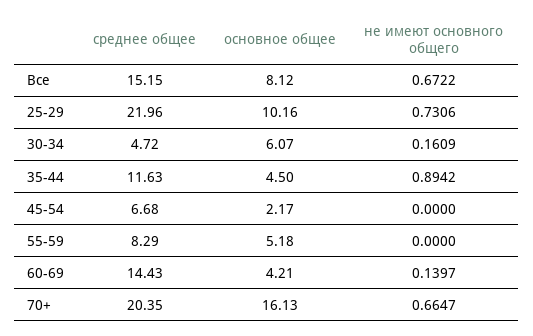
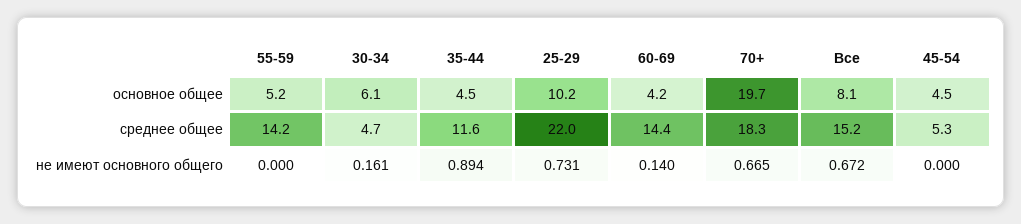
  {
    "среднее общее": {
      "Все": 15.15,
      "25-29": 21.96,
      "30-34": 4.72,
      "35-44": 11.63,
-     "45-54": 6.68,
+     "45-54": 5.3,
-     "55-59": 8.29,
+     "55-59": 14.2,
      "60-69": 14.43,
-     "70+": 20.35
+     "70+": 18.3
    },
    "основное общее": {
      "Все": 8.12,
      "25-29": 10.16,
      "30-34": 6.07,
      "35-44": 4.5,
-     "45-54": 2.17,
+     "45-54": 4.5,
      "55-59": 5.18,
      "60-69": 4.21,
-     "70+": 16.13
+     "70+": 19.7
    },
    "не имеют основного общего": {
      "Все": 0.6722,
      "25-29": 0.7306,
      "30-34": 0.1609,
      "35-44": 0.8942,
      "45-54": 0,
      "55-59": 0,
      "60-69": 0.1397,
      "70+": 0.6647
    }
  }

